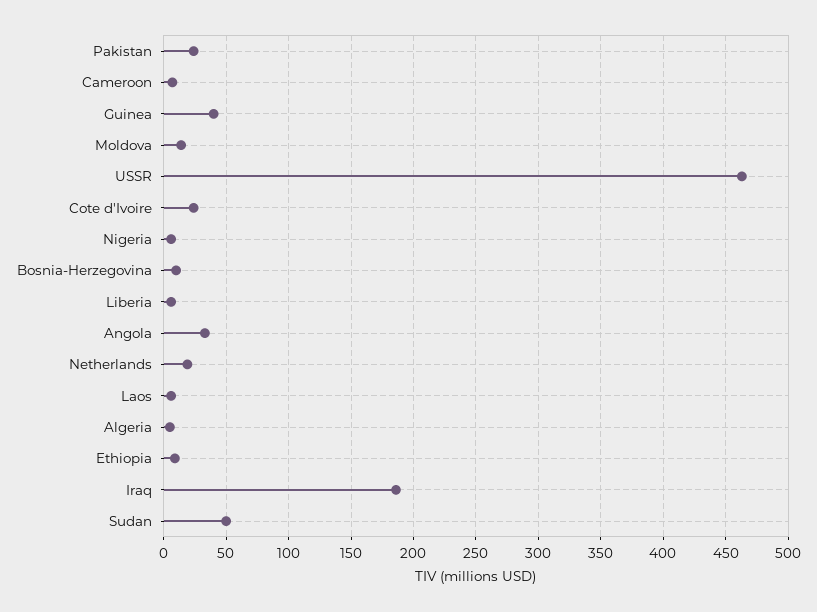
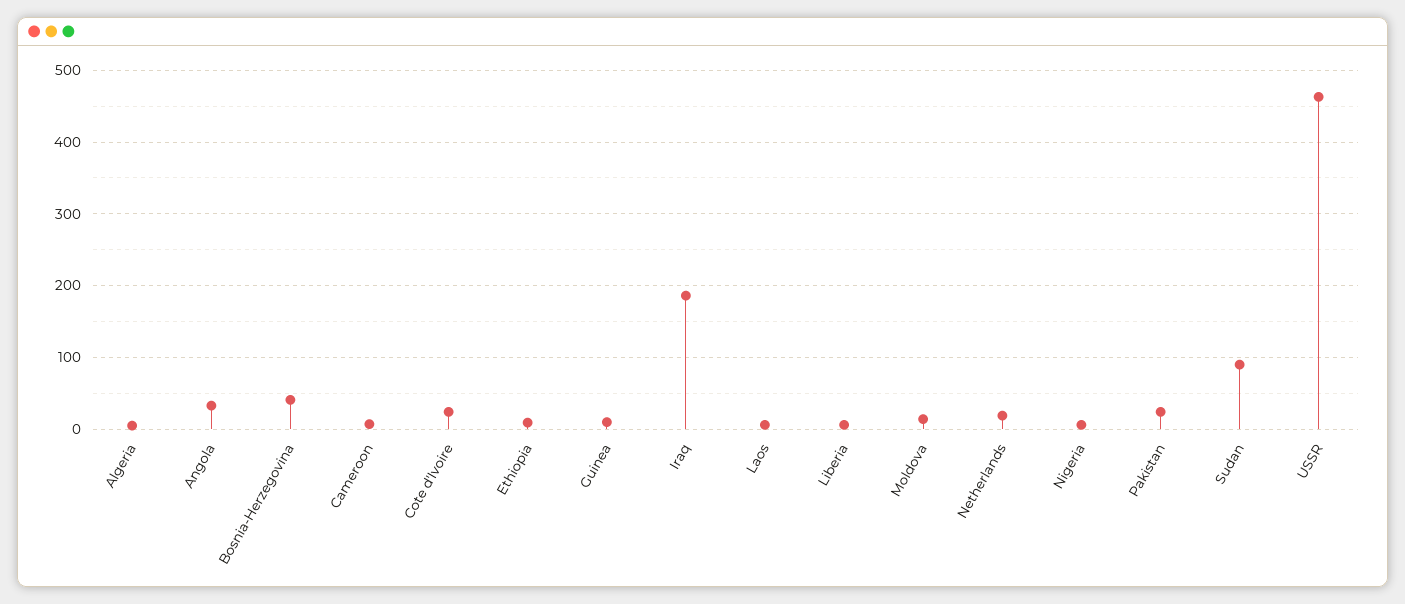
  {
    "Pakistan": 25,
    "Cameroon": 5,
-   "Guinea": 40,
+   "Guinea": 10,
    "Moldova": 15,
    "USSR": 465,
    "Cote d'Ivoire": 25,
    "Nigeria": 5,
-   "Bosnia-Herzegovina": 10,
+   "Bosnia-Herzegovina": 40,
    "Liberia": 5,
    "Angola": 35,
    "Netherlands": 20,
    "Laos": 5,
    "Algeria": 5,
    "Ethiopia": 10,
    "Iraq": 185,
-   "Sudan": 50
+   "Sudan": 90
  }

